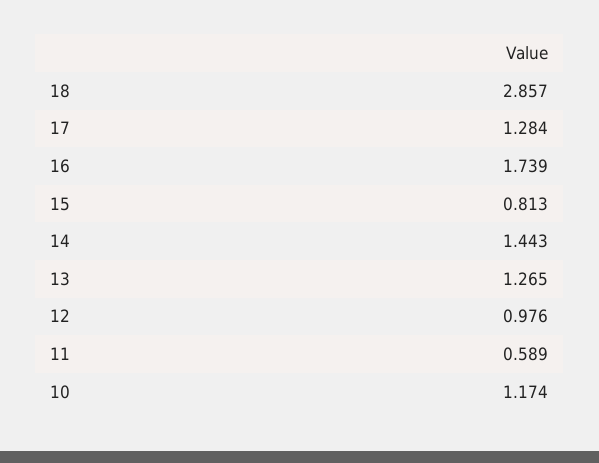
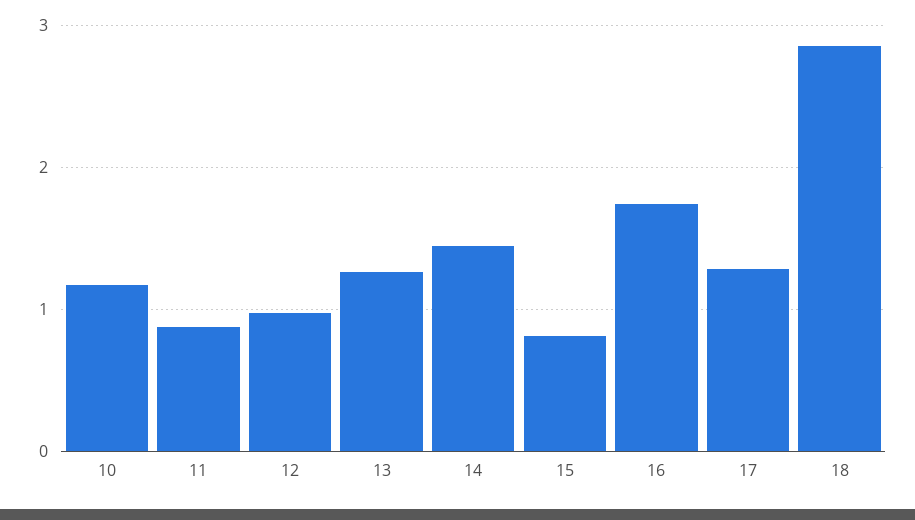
  {
    "18": 2.857,
    "17": 1.284,
    "16": 1.739,
    "15": 0.813,
    "14": 1.443,
    "13": 1.265,
    "12": 0.976,
-   "11": 0.589,
+   "11": 0.9,
    "10": 1.174
  }

